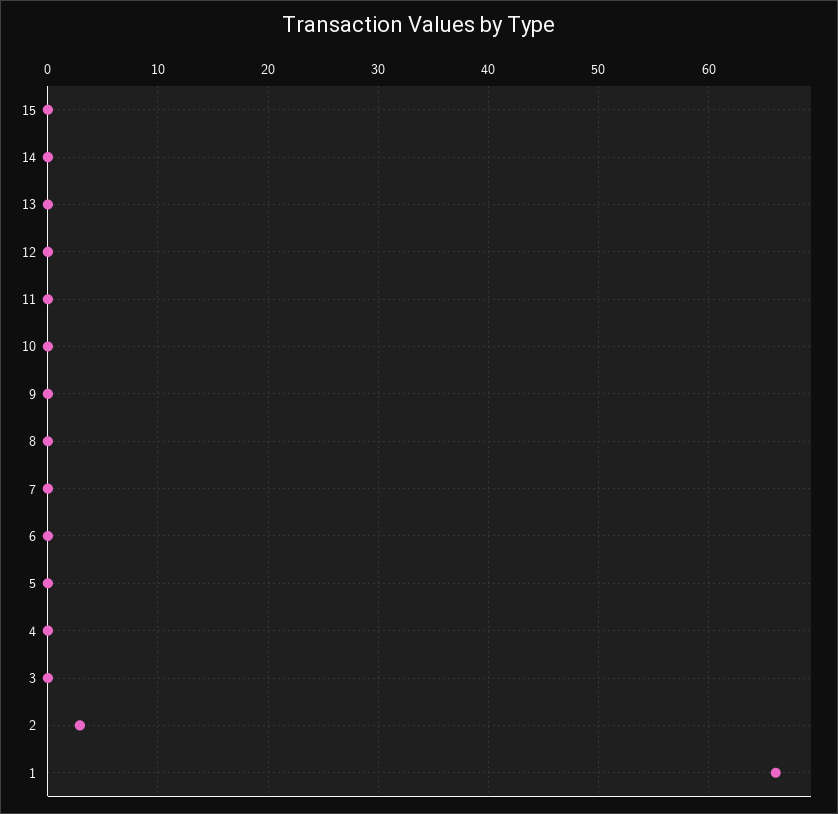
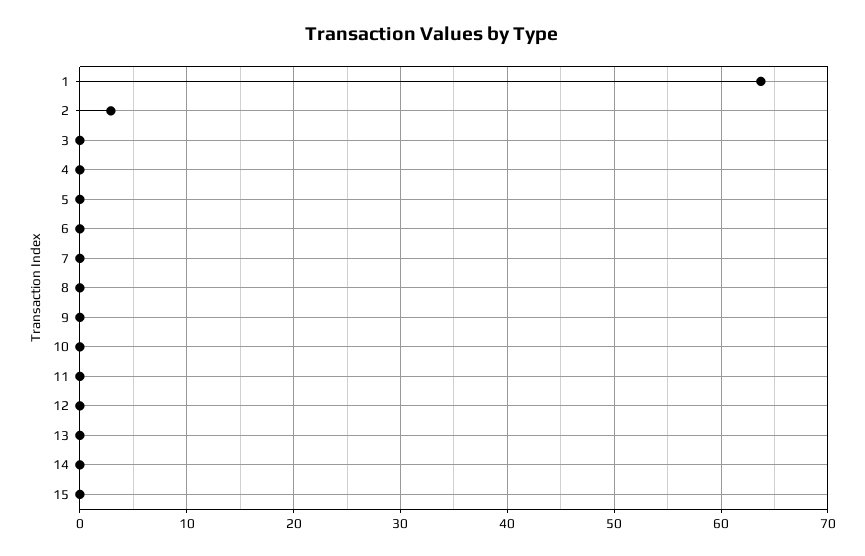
  {
    "15": 0,
    "14": 0,
    "13": 0,
    "12": 0,
    "11": 0,
    "10": 0,
    "9": 0,
    "8": 0,
    "7": 0,
    "6": 0,
    "5": 0,
    "4": 0,
    "3": 0,
    "2": 3,
-   "1": 66
+   "1": 64
  }

